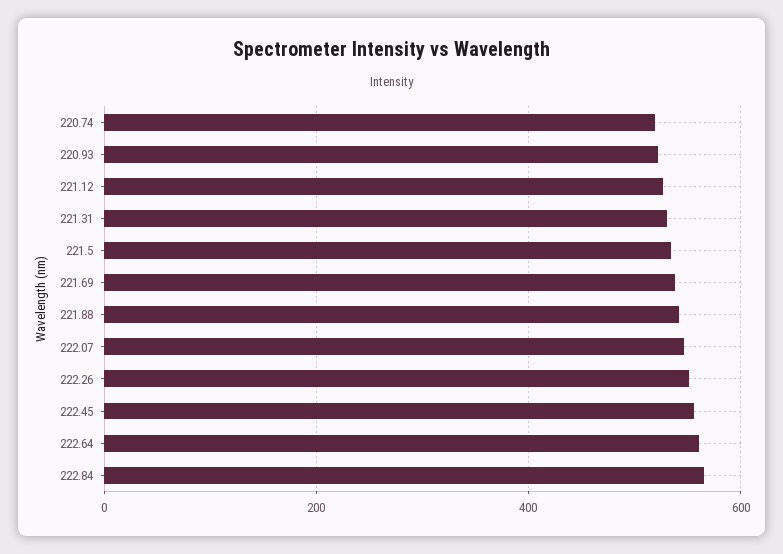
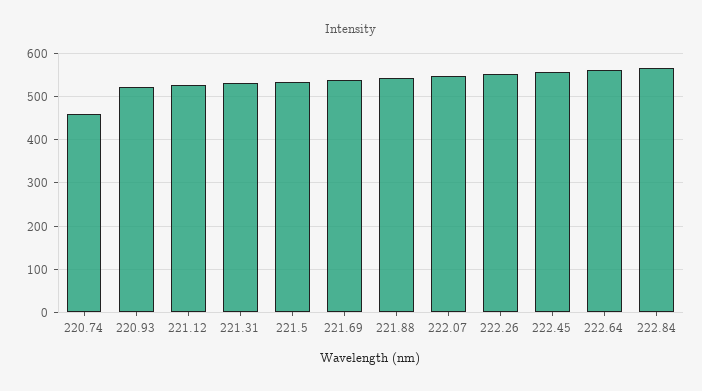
  {
-   "220.74": 520,
+   "220.74": 460,
    "220.93": 520,
    "221.12": 520,
    "221.31": 540,
    "221.5": 540,
    "221.69": 540,
    "221.88": 540,
    "222.07": 540,
    "222.26": 560,
    "222.45": 560,
    "222.64": 560,
    "222.84": 560
  }

